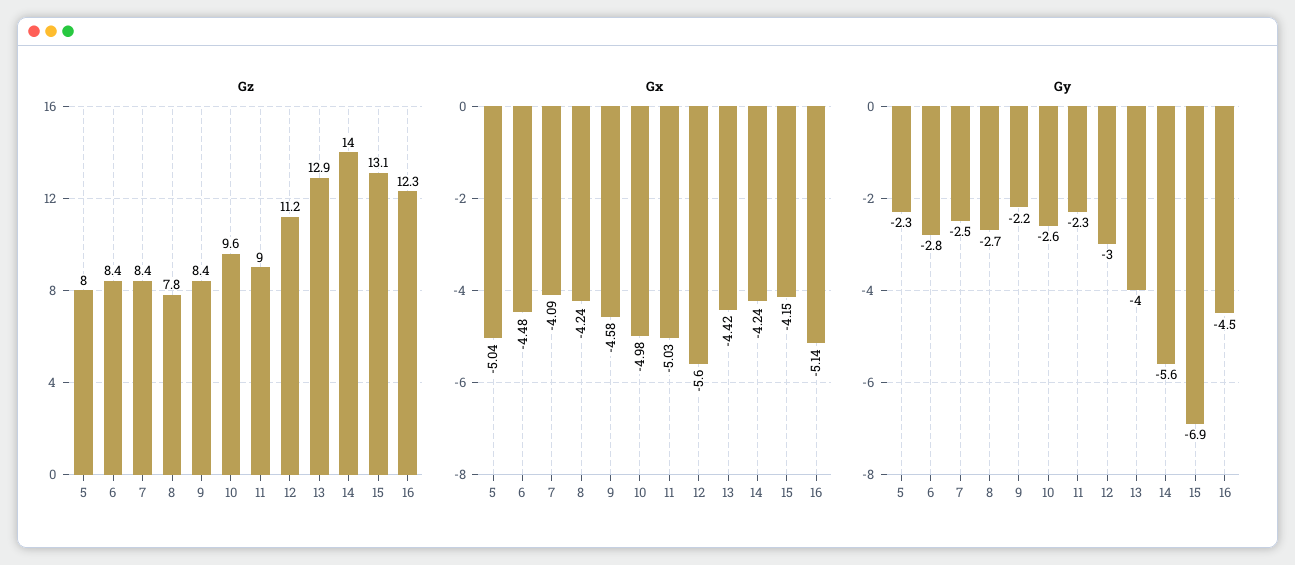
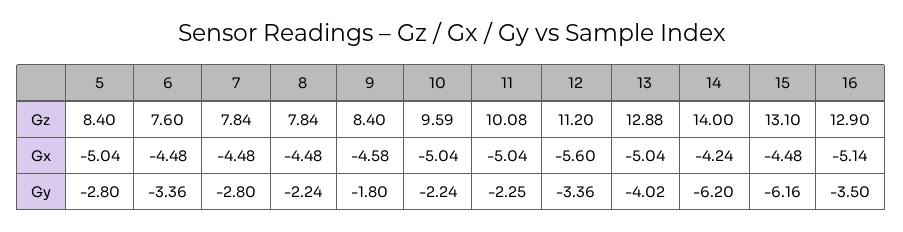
  {
    "Gz": {
-     "5": 8,
+     "5": 8.4,
-     "6": 8.4,
+     "6": 7.6,
-     "7": 8.4,
+     "7": 7.84,
      "8": 7.84,
      "9": 8.4,
      "10": 9.59,
-     "11": 9,
+     "11": 10.08,
      "12": 11.2,
      "13": 12.88,
      "14": 14,
      "15": 13.1,
-     "16": 12.3
+     "16": 12.9
    },
    "Gx": {
      "5": -5.04,
      "6": -4.48,
-     "7": -4.09,
+     "7": -4.48,
-     "8": -4.24,
+     "8": -4.48,
      "9": -4.58,
-     "10": -4.98,
+     "10": -5.04,
-     "11": -5.03,
+     "11": -5.04,
      "12": -5.6,
-     "13": -4.42,
+     "13": -5.04,
      "14": -4.24,
-     "15": -4.15,
+     "15": -4.48,
      "16": -5.14
    },
    "Gy": {
-     "5": -2.3,
+     "5": -2.8,
-     "6": -2.8,
+     "6": -3.36,
-     "7": -2.5,
+     "7": -2.8,
-     "8": -2.7,
+     "8": -2.24,
-     "9": -2.2,
+     "9": -1.8,
-     "10": -2.6,
+     "10": -2.24,
      "11": -2.25,
-     "12": -3,
+     "12": -3.36,
      "13": -4.02,
-     "14": -5.6,
+     "14": -6.2,
-     "15": -6.9,
+     "15": -6.16,
-     "16": -4.5
+     "16": -3.5
    }
  }

